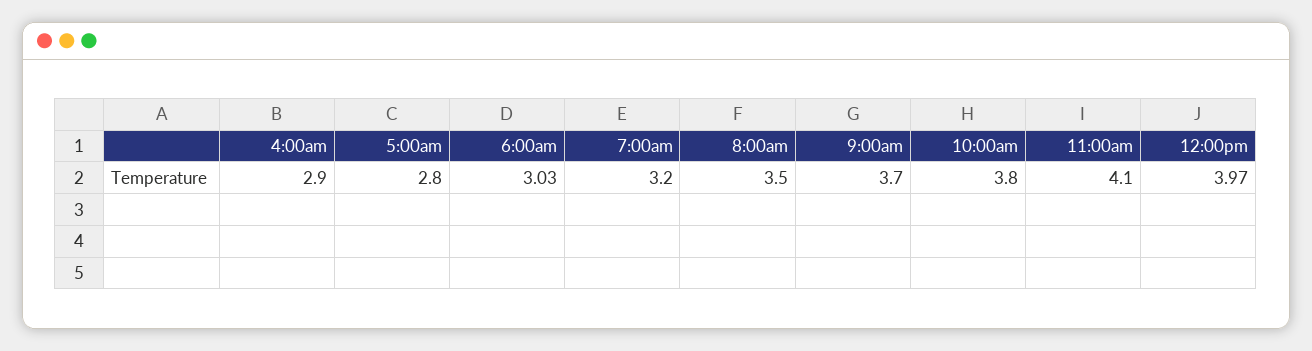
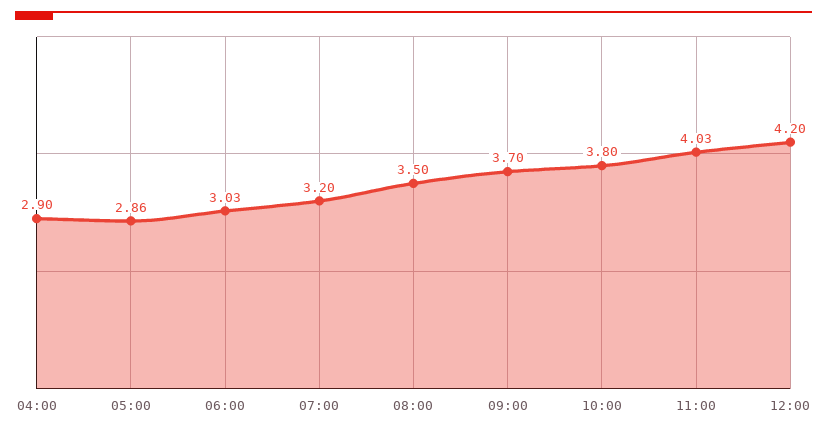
  {
    "4:00am": 2.9,
-   "5:00am": 2.8,
+   "5:00am": 2.86,
    "6:00am": 3.03,
    "7:00am": 3.2,
    "8:00am": 3.5,
    "9:00am": 3.7,
    "10:00am": 3.8,
-   "11:00am": 4.1,
+   "11:00am": 4.03,
-   "12:00pm": 3.97
+   "12:00pm": 4.2
  }

